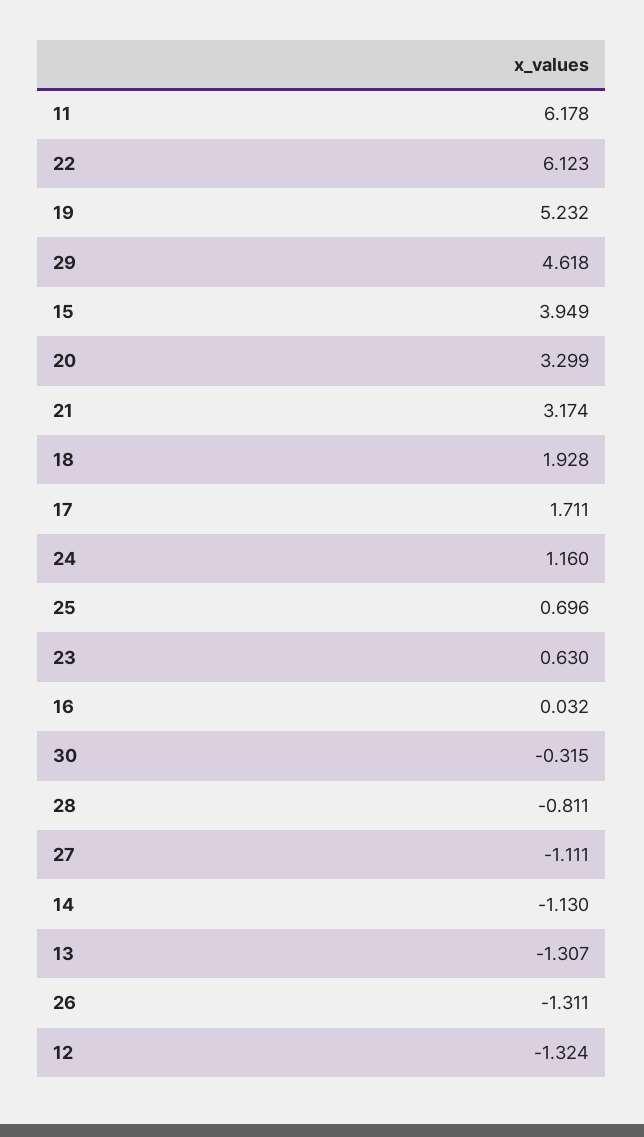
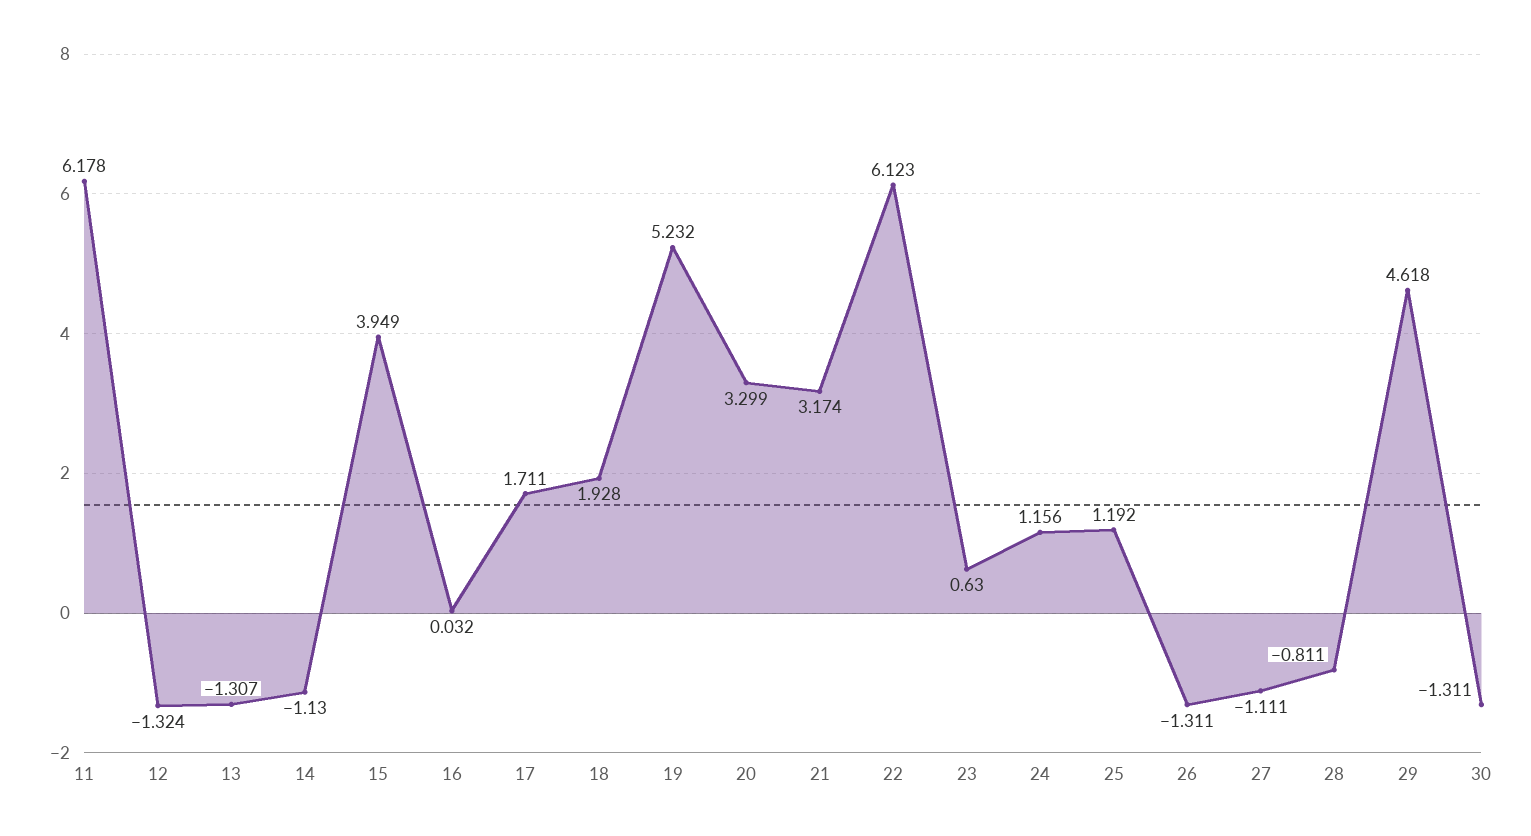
  {
    "11": 6.178,
    "22": 6.123,
    "19": 5.232,
    "29": 4.618,
    "15": 3.949,
    "20": 3.299,
    "21": 3.174,
    "18": 1.928,
    "17": 1.711,
-   "24": 1.16,
+   "24": 1.156,
-   "25": 0.696,
+   "25": 1.192,
    "23": 0.63,
    "16": 0.032,
-   "30": -0.315,
+   "30": -1.311,
    "28": -0.811,
    "27": -1.111,
    "14": -1.13,
    "13": -1.307,
    "26": -1.311,
    "12": -1.324
  }

